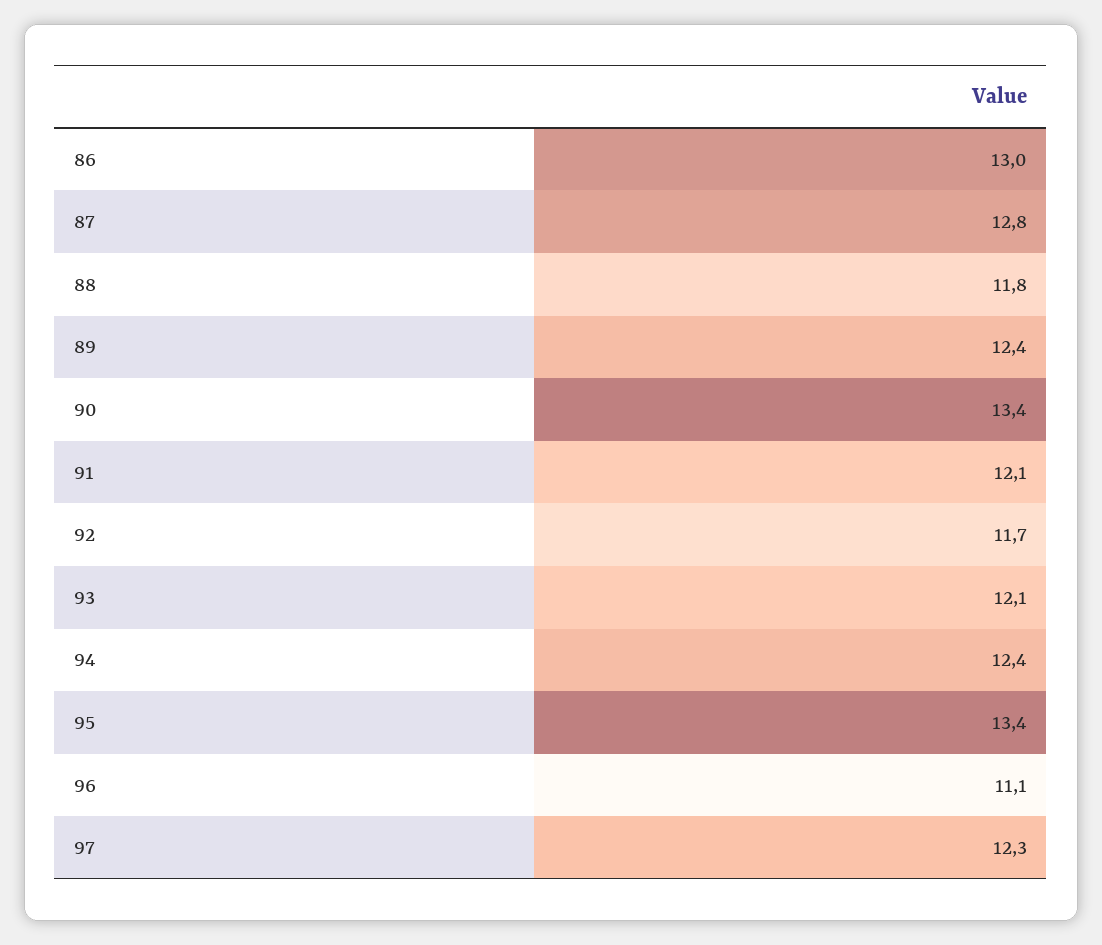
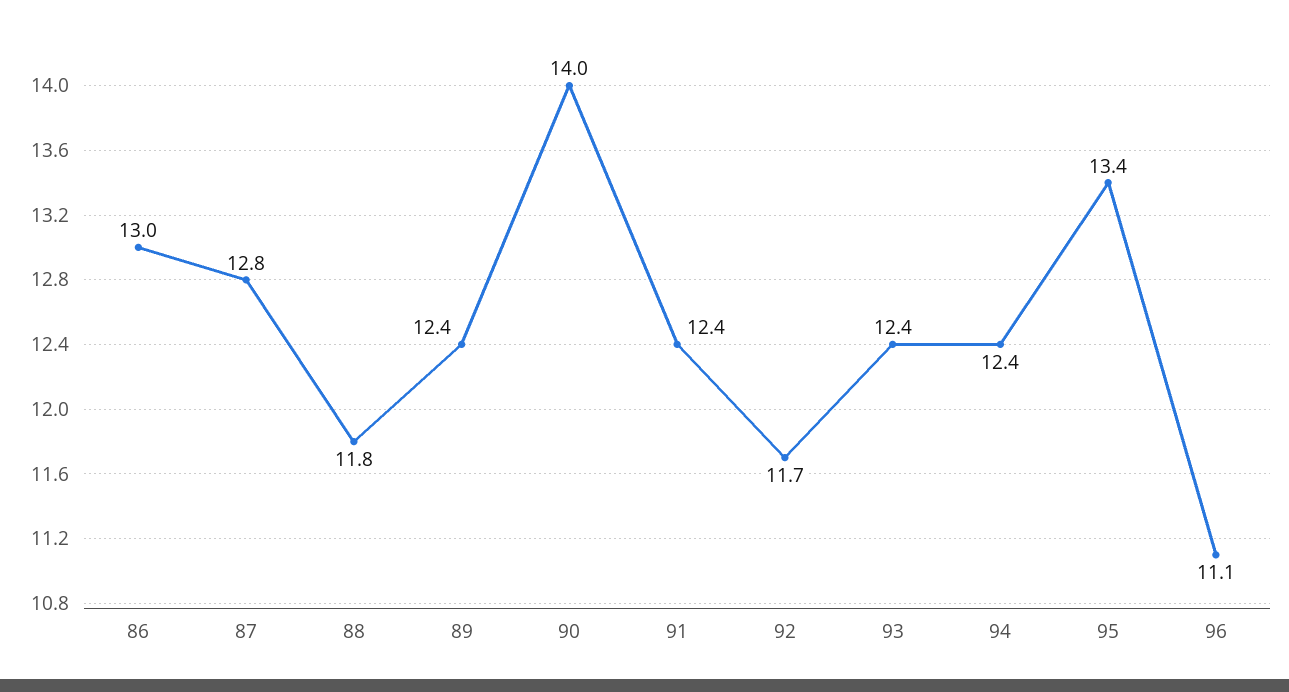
  {
    "86": 13,
    "87": 12.8,
    "88": 11.8,
    "89": 12.4,
-   "90": 13.4,
+   "90": 14,
-   "91": 12.1,
+   "91": 12.4,
    "92": 11.7,
-   "93": 12.1,
+   "93": 12.4,
    "94": 12.4,
    "95": 13.4,
-   "96": 11.1,
+   "96": 11.1
-   "97": 12.3
  }

